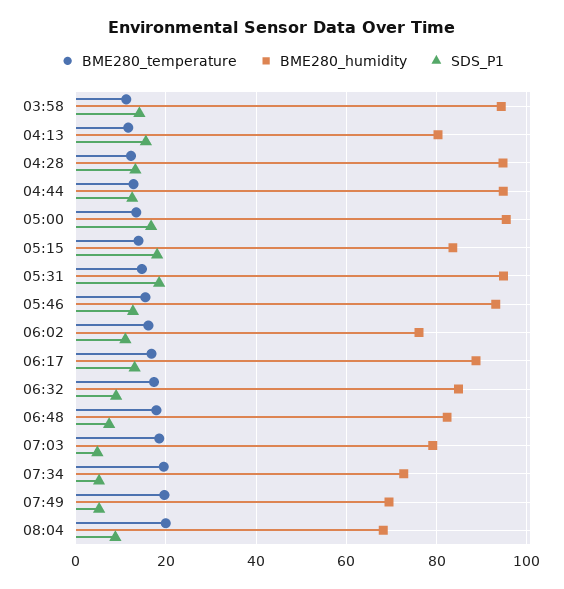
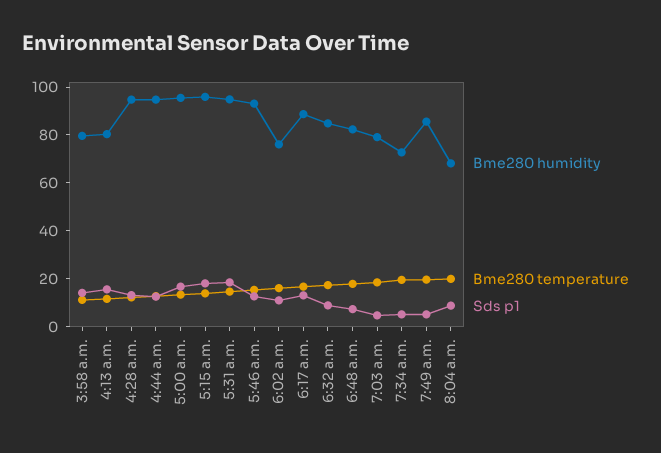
  {
    "BME280_temperature": {
      "03:58": 12,
      "04:13": 12,
      "04:28": 12,
      "04:44": 12,
      "05:00": 14,
      "05:15": 14,
      "05:31": 14,
      "05:46": 16,
      "06:02": 16,
      "06:17": 16,
      "06:32": 18,
      "06:48": 18,
      "07:03": 18,
      "07:34": 20,
      "07:49": 20,
      "08:04": 20
    },
    "BME280_humidity": {
-     "03:58": 94,
+     "03:58": 80,
      "04:13": 80,
      "04:28": 94,
      "04:44": 94,
      "05:00": 96,
-     "05:15": 84,
+     "05:15": 95,
      "05:31": 94,
      "05:46": 94,
      "06:02": 76,
      "06:17": 88,
      "06:32": 84,
      "06:48": 82,
      "07:03": 80,
      "07:34": 72,
-     "07:49": 70,
+     "07:49": 85,
      "08:04": 68
    },
    "SDS_P1": {
      "03:58": 14,
      "04:13": 16,
      "04:28": 14,
      "04:44": 12,
      "05:00": 16,
      "05:15": 18,
      "05:31": 18,
      "05:46": 12,
      "06:02": 12,
      "06:17": 14,
      "06:32": 8,
      "06:48": 8,
      "07:03": 4,
      "07:34": 6,
      "07:49": 6,
      "08:04": 8
    }
  }

